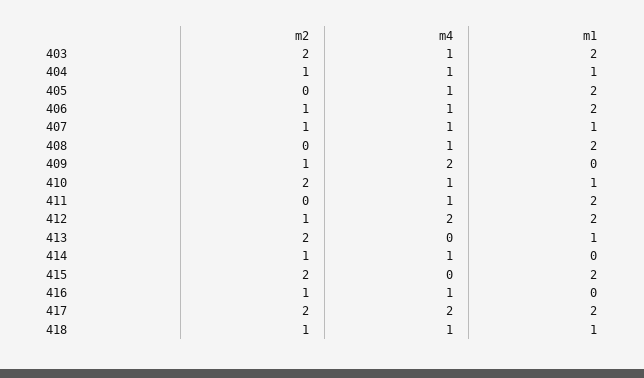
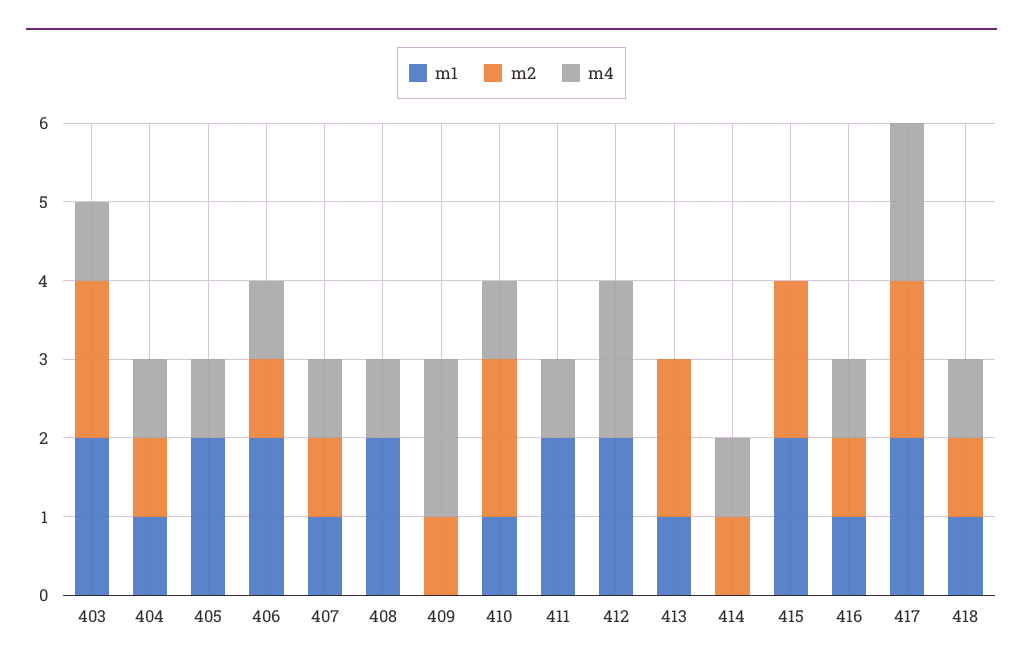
  {
    "m2": {
      "403": 2,
      "404": 1,
      "405": 0,
      "406": 1,
      "407": 1,
      "408": 0,
      "409": 1,
      "410": 2,
      "411": 0,
-     "412": 1,
+     "412": 0,
      "413": 2,
      "414": 1,
      "415": 2,
      "416": 1,
      "417": 2,
      "418": 1
    },
    "m4": {
      "403": 1,
      "404": 1,
      "405": 1,
      "406": 1,
      "407": 1,
      "408": 1,
      "409": 2,
      "410": 1,
      "411": 1,
      "412": 2,
      "413": 0,
      "414": 1,
      "415": 0,
      "416": 1,
      "417": 2,
      "418": 1
    },
    "m1": {
      "403": 2,
      "404": 1,
      "405": 2,
      "406": 2,
      "407": 1,
      "408": 2,
      "409": 0,
      "410": 1,
      "411": 2,
      "412": 2,
      "413": 1,
      "414": 0,
      "415": 2,
-     "416": 0,
+     "416": 1,
      "417": 2,
      "418": 1
    }
  }

